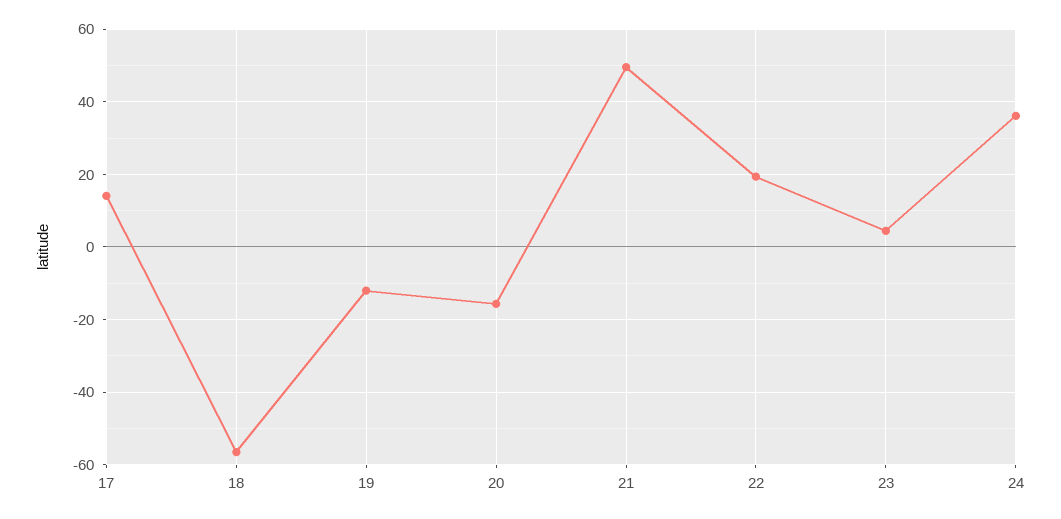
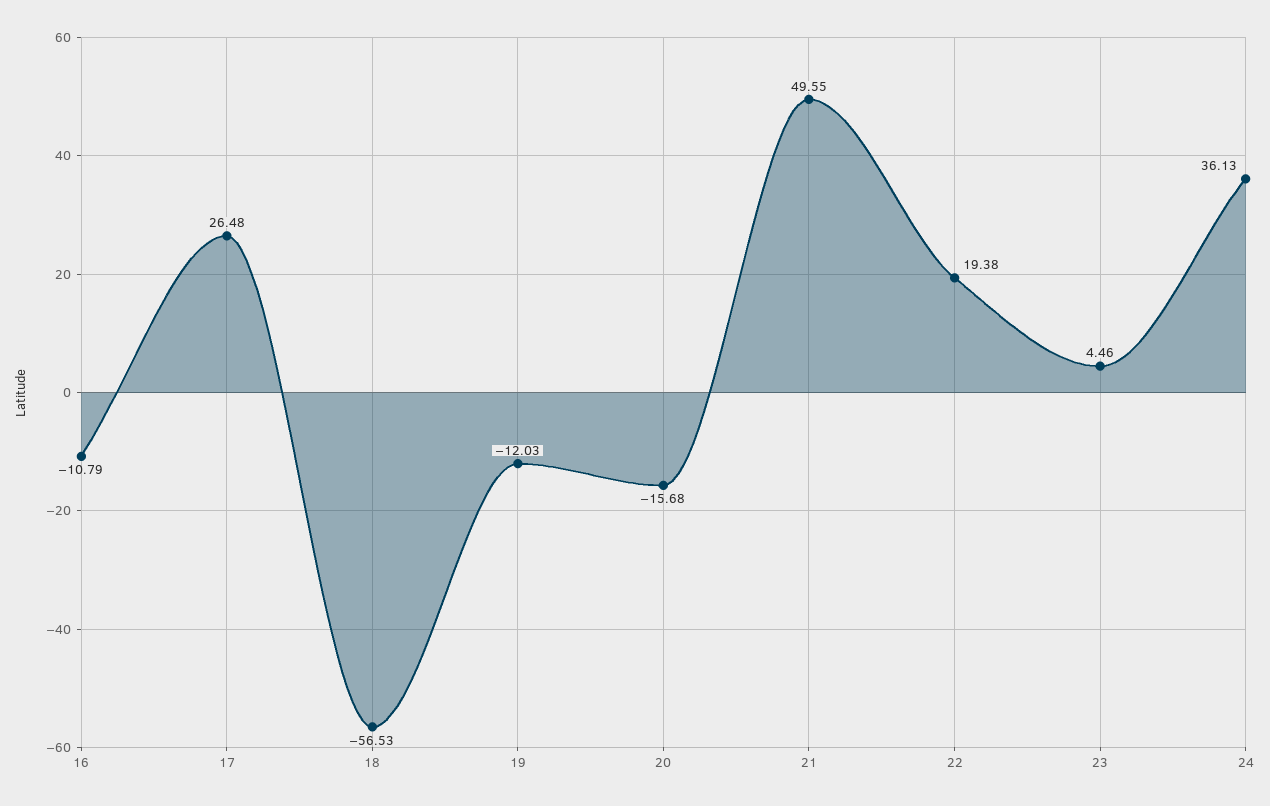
  {
-   "17": 14,
+   "17": 26.48,
    "18": -56.53,
    "19": -12.03,
    "20": -15.68,
    "21": 49.55,
    "22": 19.38,
    "23": 4.46,
-   "24": 36.13
+   "24": 36.13,
+   "16": -10.79
  }

